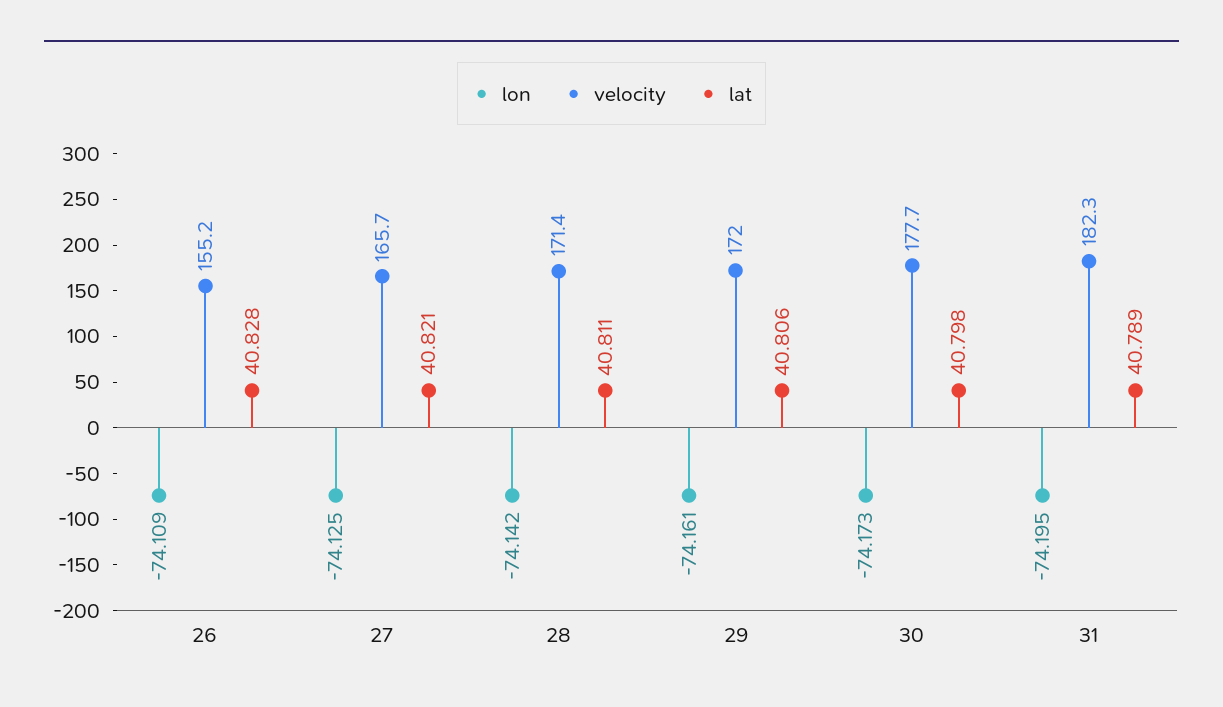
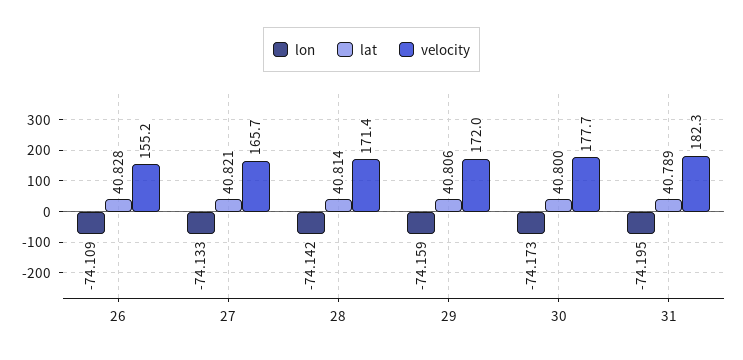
  {
    "lon": {
      "26": -74.109,
-     "27": -74.125,
+     "27": -74.133,
      "28": -74.142,
-     "29": -74.161,
+     "29": -74.159,
      "30": -74.173,
      "31": -74.195
    },
    "velocity": {
      "26": 155.2,
      "27": 165.7,
      "28": 171.4,
      "29": 172,
      "30": 177.7,
      "31": 182.3
    },
    "lat": {
      "26": 40.828,
      "27": 40.821,
-     "28": 40.811,
+     "28": 40.814,
      "29": 40.806,
-     "30": 40.798,
+     "30": 40.8,
      "31": 40.789
    }
  }

